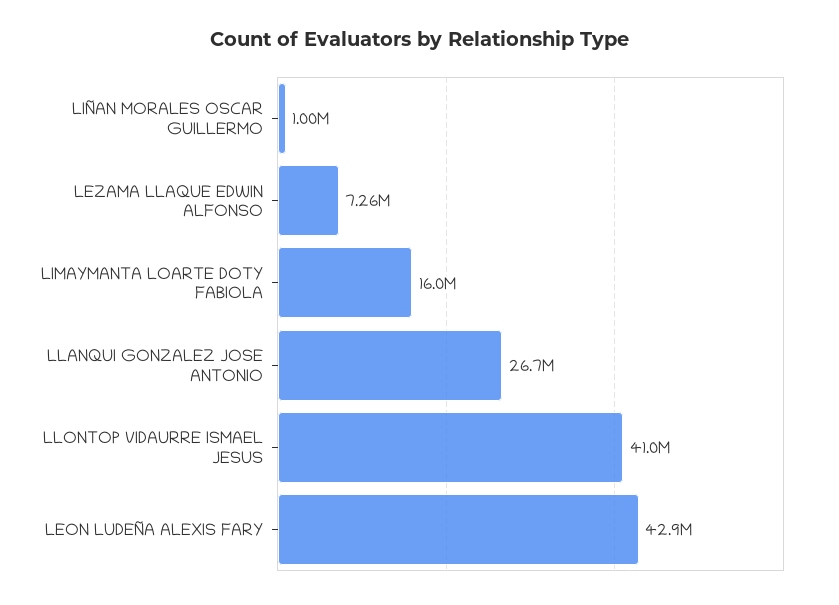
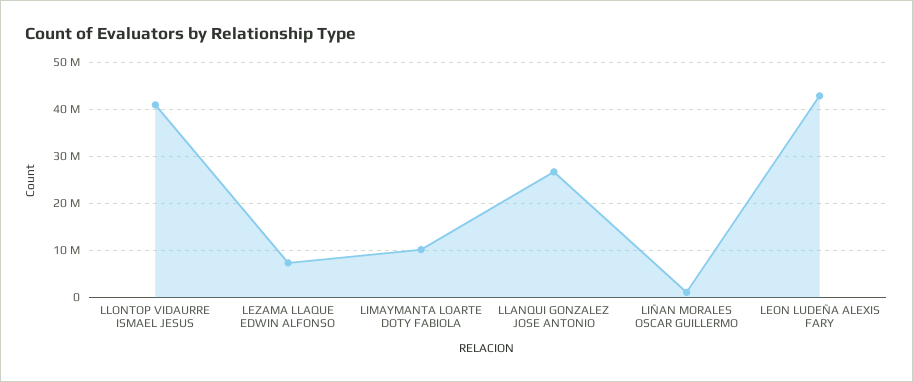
  {
    "LIÑAN MORALES OSCAR GUILLERMO": 1000000,
    "LEZAMA LLAQUE EDWIN ALFONSO": 7260000,
-   "LIMAYMANTA LOARTE DOTY FABIOLA": 16000000,
+   "LIMAYMANTA LOARTE DOTY FABIOLA": 10000000,
    "LLANQUI GONZALEZ JOSE ANTONIO": 26700000,
    "LLONTOP VIDAURRE ISMAEL JESUS": 41000000,
    "LEON LUDEÑA ALEXIS FARY": 42900000
  }

